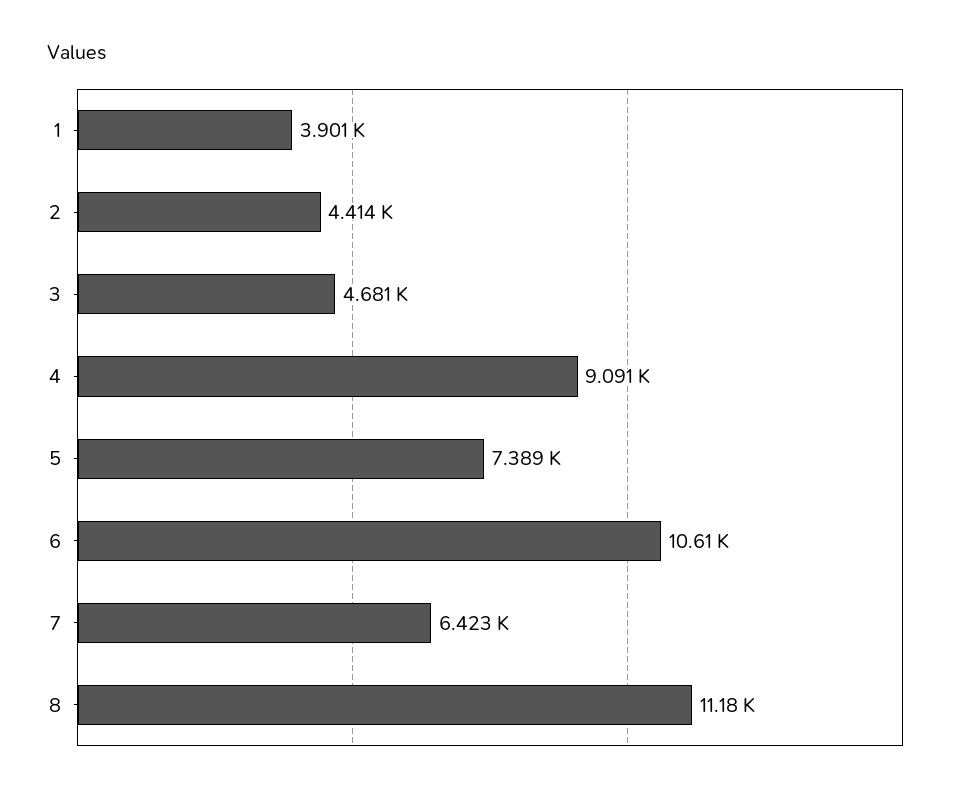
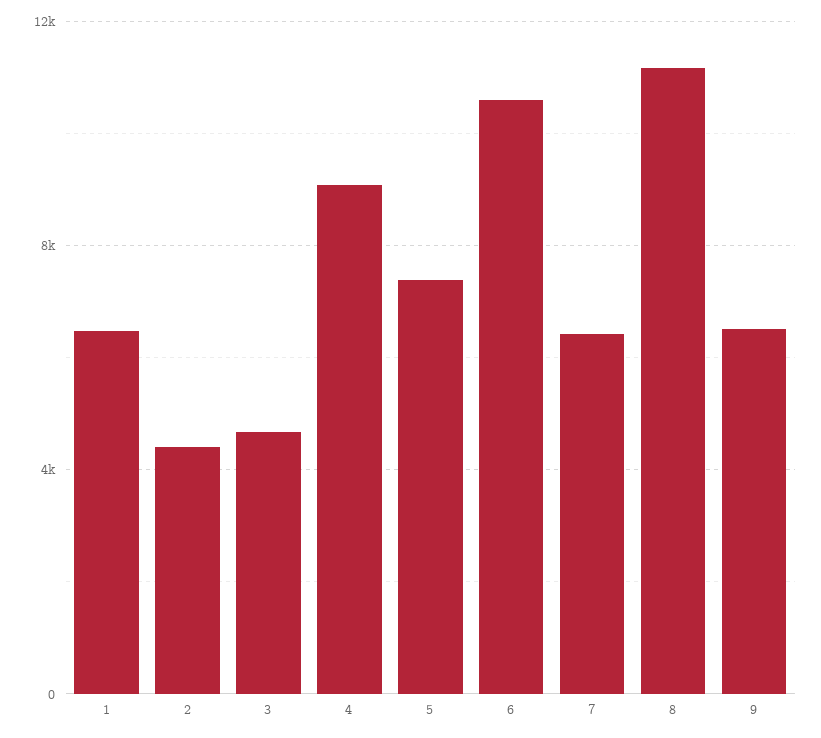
  {
-   "1": 3901,
+   "1": 6500,
    "2": 4414,
    "3": 4681,
    "4": 9091,
    "5": 7389,
    "6": 10610,
    "7": 6423,
-   "8": 11180
+   "8": 11180,
+   "9": 6500
  }

